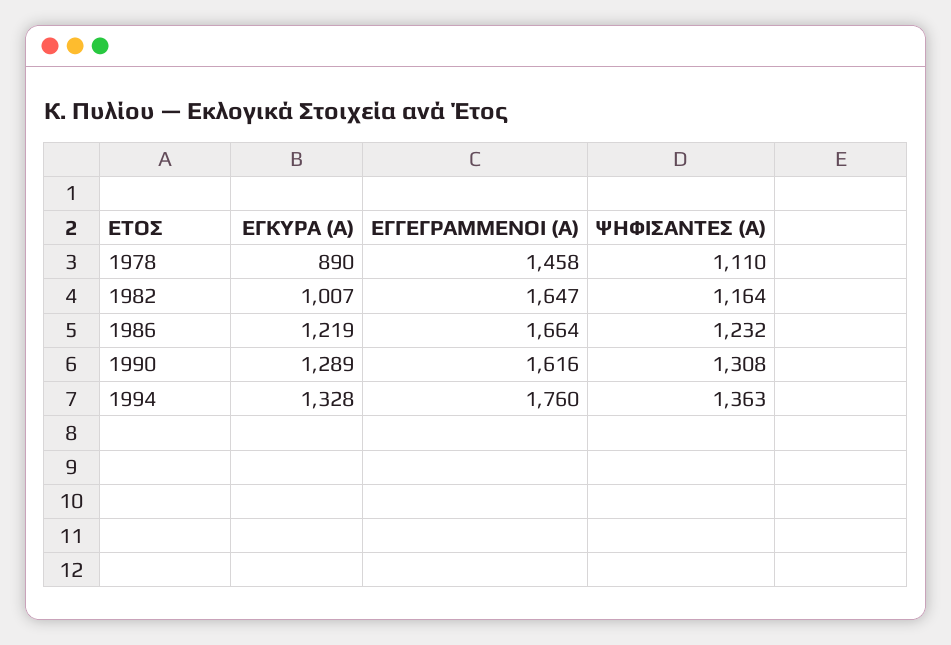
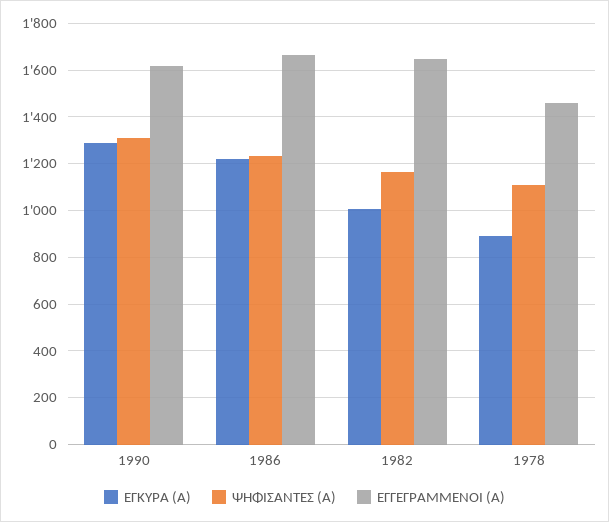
  {
    "ΕΓΚΥΡΑ (Α)": {
      "1978": 890,
      "1982": 1007,
      "1986": 1219,
-     "1990": 1289,
+     "1990": 1289
-     "1994": 1328
    },
    "ΕΓΓΕΓΡΑΜΜΕΝΟΙ (Α)": {
      "1978": 1458,
      "1982": 1647,
      "1986": 1664,
-     "1990": 1616,
+     "1990": 1616
-     "1994": 1760
    },
    "ΨΗΦΙΣΑΝΤΕΣ (Α)": {
      "1978": 1110,
      "1982": 1164,
      "1986": 1232,
-     "1990": 1308,
+     "1990": 1308
-     "1994": 1363
    }
  }

